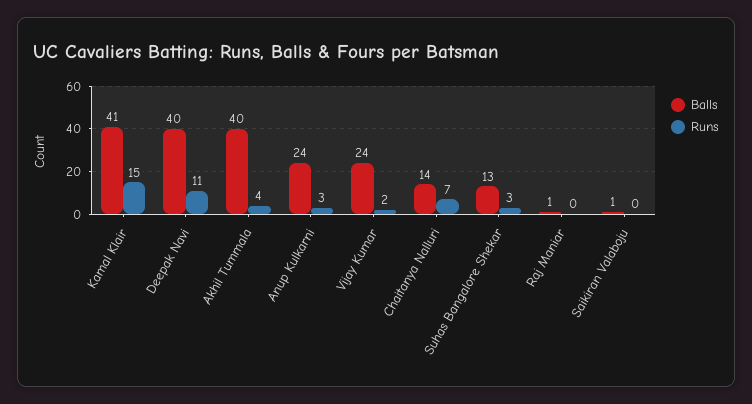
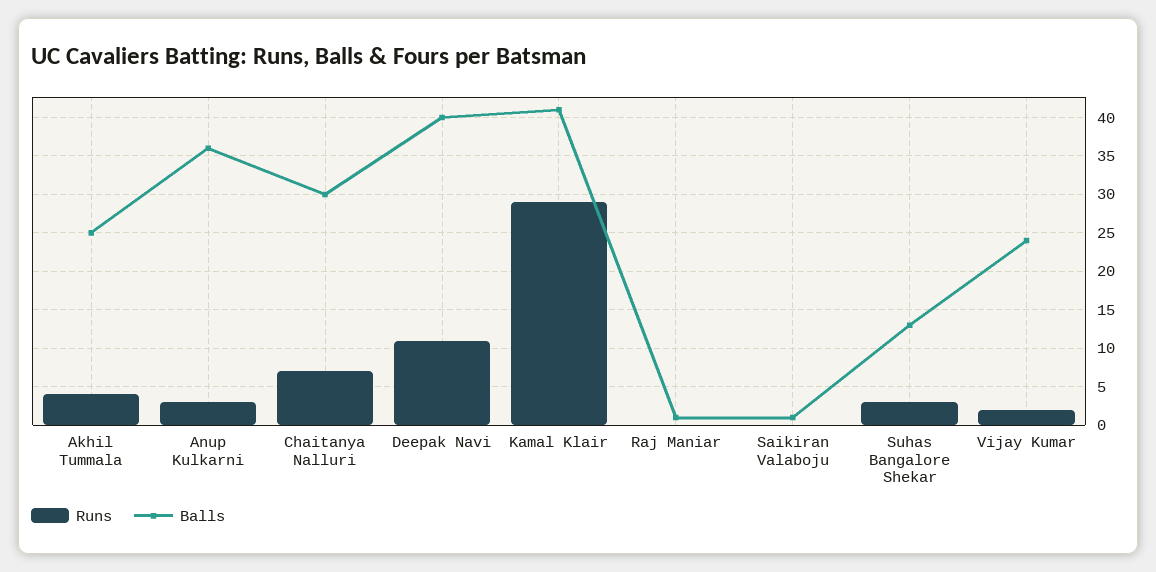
  {
    "Balls": {
      "Kamal Klair": 41,
      "Deepak Navi": 40,
-     "Akhil Tummala": 40,
+     "Akhil Tummala": 25,
-     "Anup Kulkarni": 24,
+     "Anup Kulkarni": 36,
      "Vijay Kumar": 24,
-     "Chaitanya Nalluri": 14,
+     "Chaitanya Nalluri": 30,
      "Suhas Bangalore Shekar": 13,
      "Raj Maniar": 1,
      "Saikiran Valaboju": 1
    },
    "Runs": {
-     "Kamal Klair": 15,
+     "Kamal Klair": 29,
      "Deepak Navi": 11,
      "Akhil Tummala": 4,
      "Anup Kulkarni": 3,
      "Vijay Kumar": 2,
      "Chaitanya Nalluri": 7,
      "Suhas Bangalore Shekar": 3,
      "Raj Maniar": 0,
      "Saikiran Valaboju": 0
    }
  }

